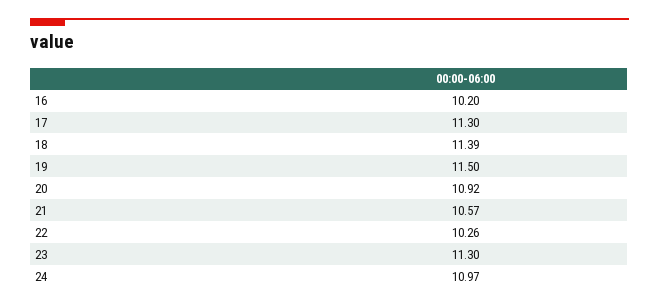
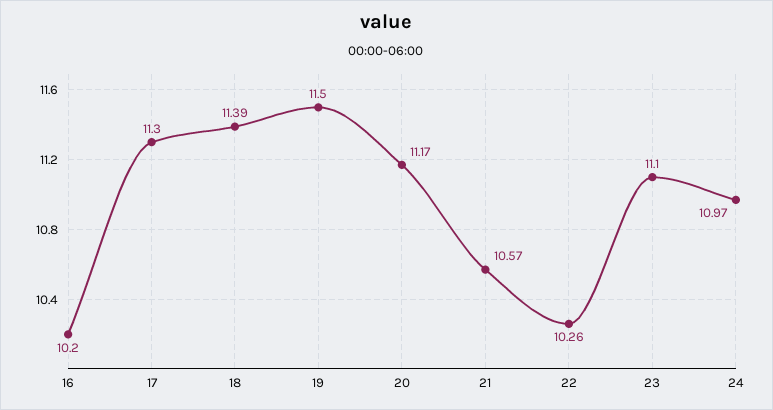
  {
    "16": 10.2,
    "17": 11.3,
    "18": 11.39,
    "19": 11.5,
-   "20": 10.92,
+   "20": 11.17,
    "21": 10.57,
    "22": 10.26,
-   "23": 11.3,
+   "23": 11.1,
    "24": 10.97
  }

